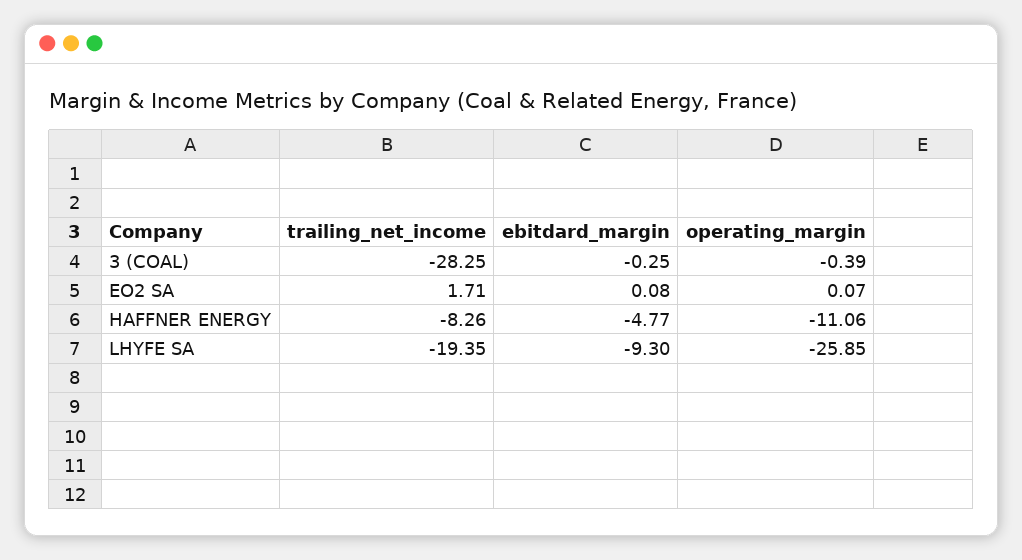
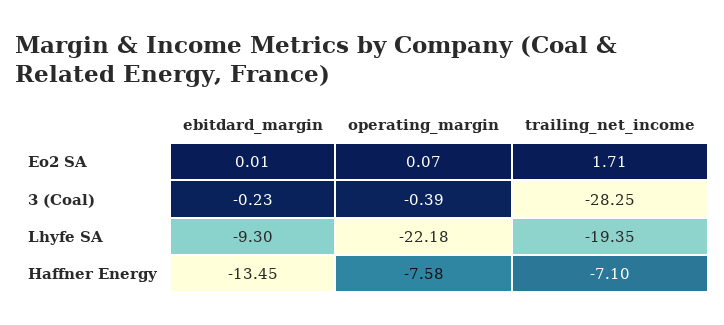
  {
    "trailing_net_income": {
      "3 (COAL)": -28.25,
      "EO2 SA": 1.71,
-     "HAFFNER ENERGY": -8.26,
+     "HAFFNER ENERGY": -7.1,
      "LHYFE SA": -19.35
    },
    "ebitdard_margin": {
-     "3 (COAL)": -0.25,
+     "3 (COAL)": -0.23,
-     "EO2 SA": 0.08,
+     "EO2 SA": 0.01,
-     "HAFFNER ENERGY": -4.77,
+     "HAFFNER ENERGY": -13.45,
      "LHYFE SA": -9.3
    },
    "operating_margin": {
      "3 (COAL)": -0.39,
      "EO2 SA": 0.07,
-     "HAFFNER ENERGY": -11.06,
+     "HAFFNER ENERGY": -7.58,
-     "LHYFE SA": -25.85
+     "LHYFE SA": -22.18
    }
  }

